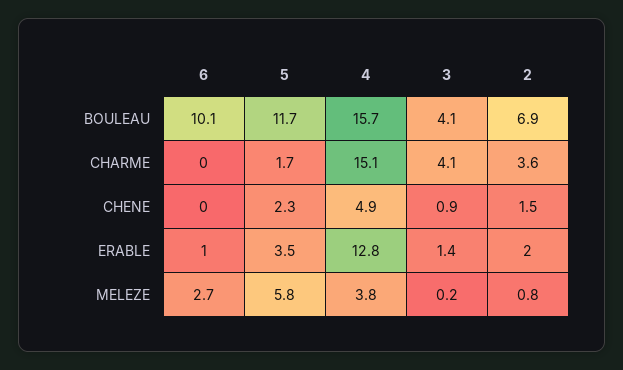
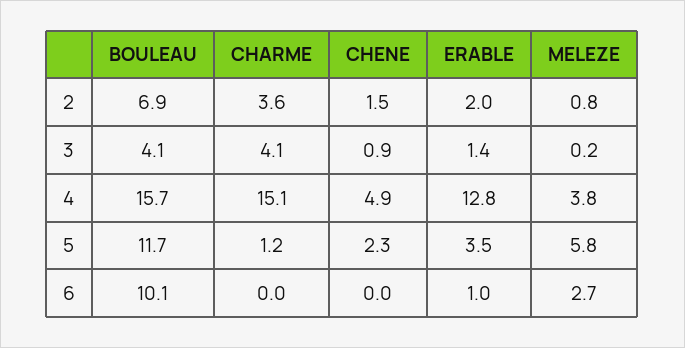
  {
    "6": {
      "BOULEAU": 10.1,
      "CHARME": 0,
      "CHENE": 0,
      "ERABLE": 1,
      "MELEZE": 2.7
    },
    "5": {
      "BOULEAU": 11.7,
-     "CHARME": 1.7,
+     "CHARME": 1.2,
      "CHENE": 2.3,
      "ERABLE": 3.5,
      "MELEZE": 5.8
    },
    "4": {
      "BOULEAU": 15.7,
      "CHARME": 15.1,
      "CHENE": 4.9,
      "ERABLE": 12.8,
      "MELEZE": 3.8
    },
    "3": {
      "BOULEAU": 4.1,
      "CHARME": 4.1,
      "CHENE": 0.9,
      "ERABLE": 1.4,
      "MELEZE": 0.2
    },
    "2": {
      "BOULEAU": 6.9,
      "CHARME": 3.6,
      "CHENE": 1.5,
      "ERABLE": 2,
      "MELEZE": 0.8
    }
  }

